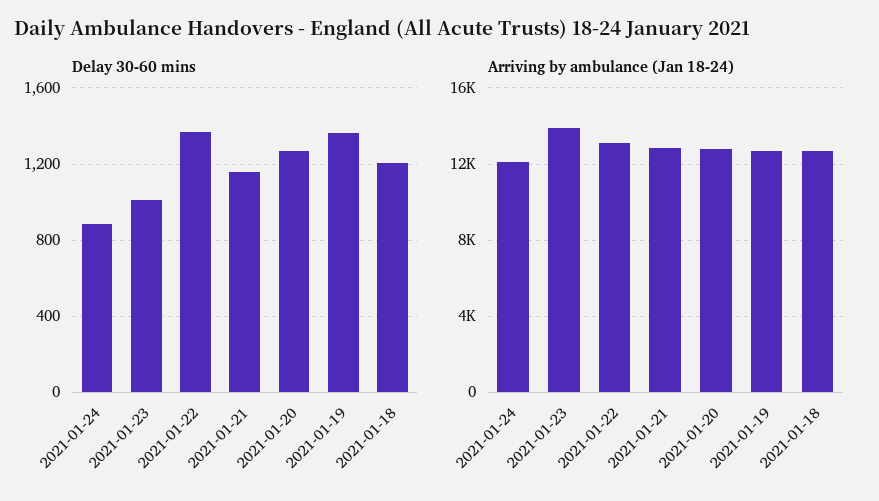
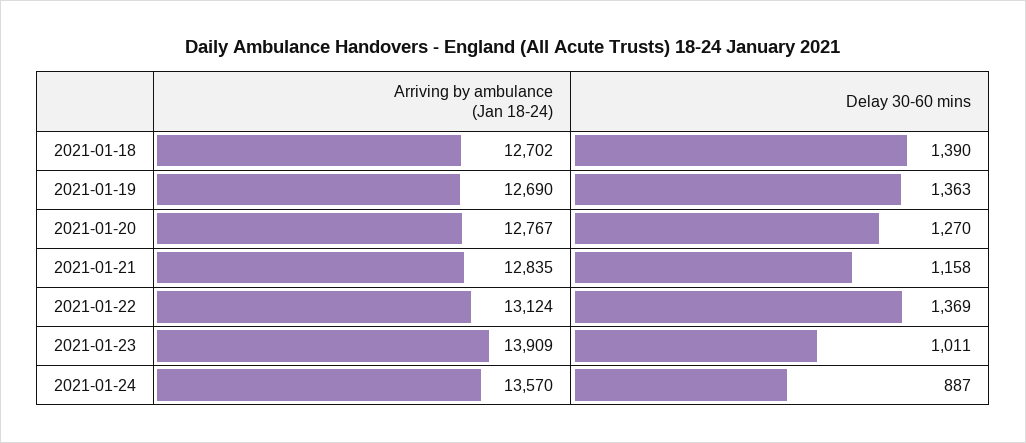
  {
    "Delay 30-60 mins": {
      "2021-01-24": 887,
      "2021-01-23": 1011,
      "2021-01-22": 1369,
      "2021-01-21": 1158,
      "2021-01-20": 1270,
      "2021-01-19": 1363,
-     "2021-01-18": 1200
+     "2021-01-18": 1390
    },
    "Arriving by ambulance (Jan 18-24)": {
-     "2021-01-24": 12000,
+     "2021-01-24": 13570,
      "2021-01-23": 13909,
      "2021-01-22": 13124,
      "2021-01-21": 12835,
      "2021-01-20": 12767,
      "2021-01-19": 12690,
      "2021-01-18": 12702
    }
  }

